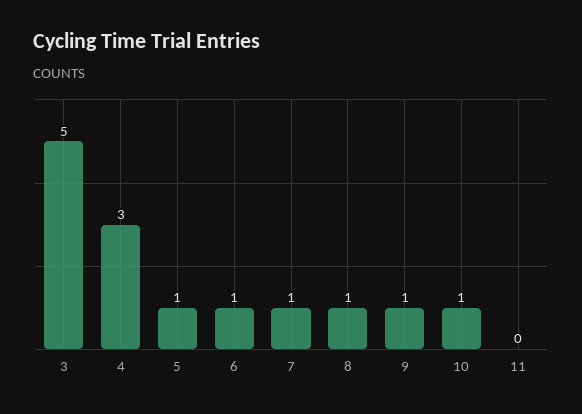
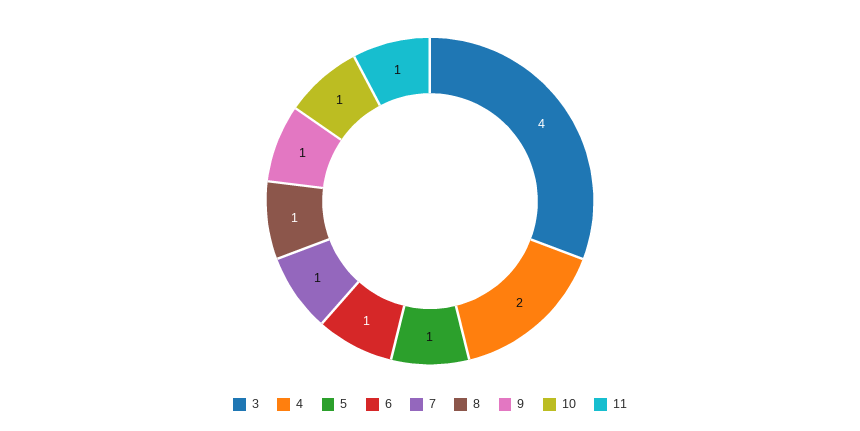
  {
-   "3": 5,
+   "3": 4,
-   "4": 3,
+   "4": 2,
    "5": 1,
    "6": 1,
    "7": 1,
    "8": 1,
    "9": 1,
    "10": 1,
-   "11": 0
+   "11": 1
  }

